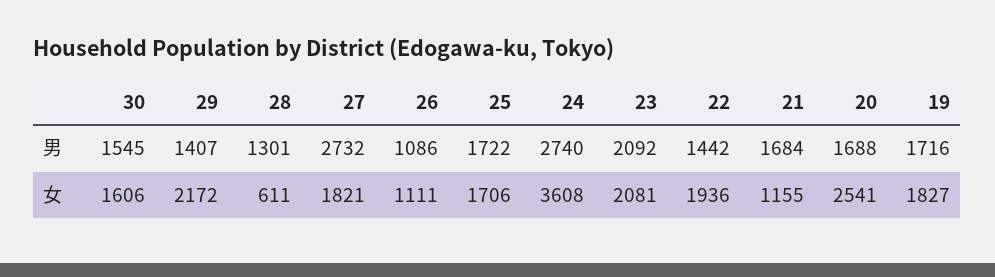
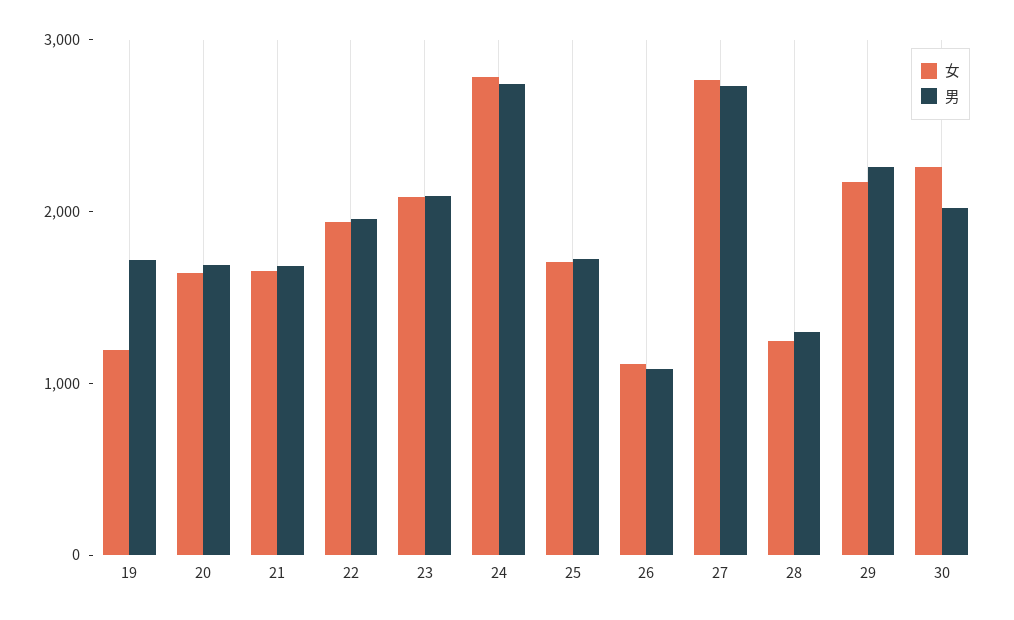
  {
    "男": {
-     "30": 1545,
+     "30": 2000,
-     "29": 1407,
+     "29": 2200,
      "28": 1301,
      "27": 2732,
      "26": 1086,
      "25": 1722,
      "24": 2740,
      "23": 2092,
-     "22": 1442,
+     "22": 2000,
      "21": 1684,
      "20": 1688,
      "19": 1716
    },
    "女": {
-     "30": 1606,
+     "30": 2200,
      "29": 2172,
-     "28": 611,
+     "28": 1200,
-     "27": 1821,
+     "27": 2800,
      "26": 1111,
      "25": 1706,
-     "24": 3608,
+     "24": 2800,
      "23": 2081,
      "22": 1936,
-     "21": 1155,
+     "21": 1600,
-     "20": 2541,
+     "20": 1600,
-     "19": 1827
+     "19": 1200
    }
  }

